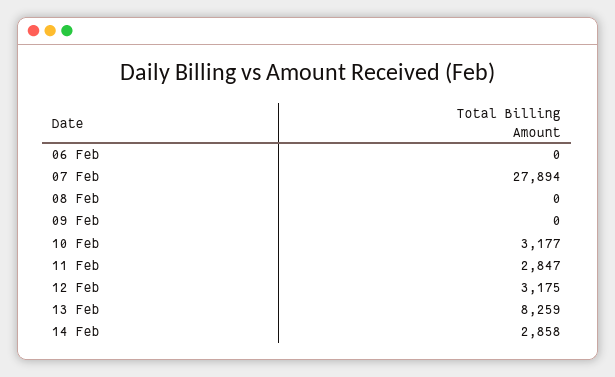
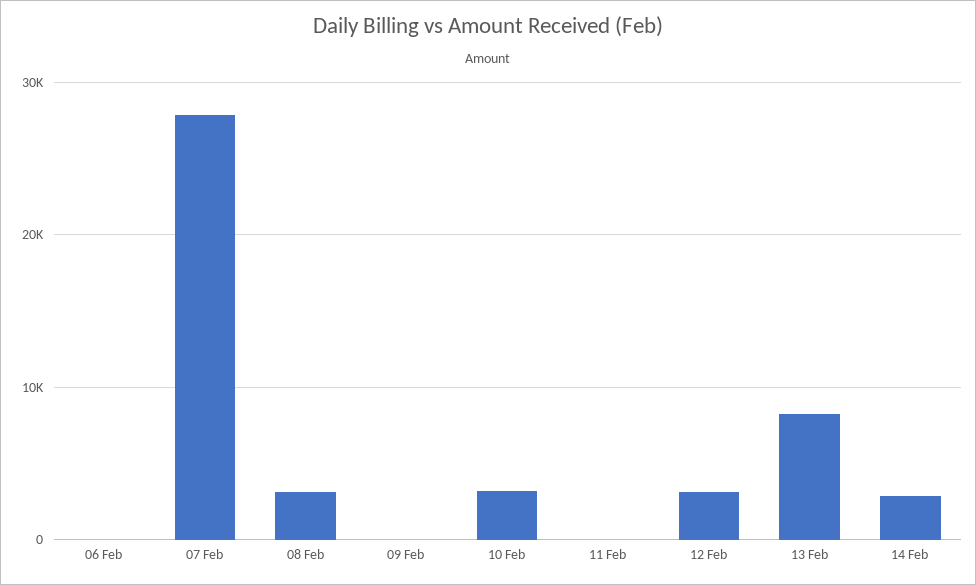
  {
    "06 Feb": 0,
    "07 Feb": 27894,
-   "08 Feb": 0,
+   "08 Feb": 3000,
    "09 Feb": 0,
    "10 Feb": 3177,
-   "11 Feb": 2847,
+   "11 Feb": 0,
    "12 Feb": 3175,
    "13 Feb": 8259,
    "14 Feb": 2858
  }

